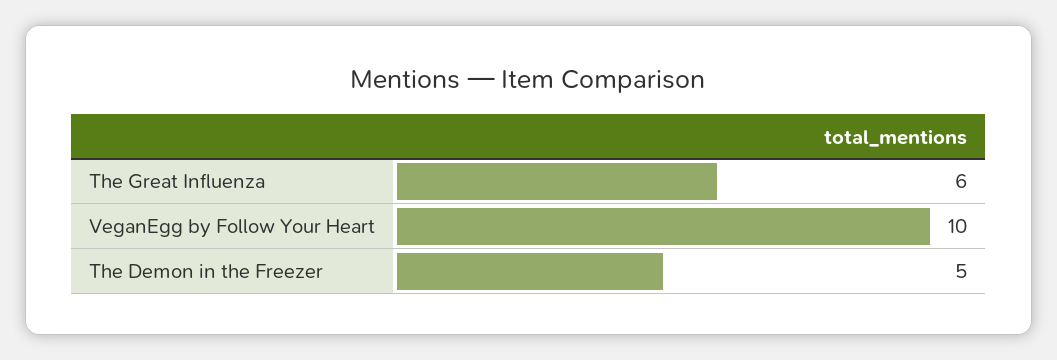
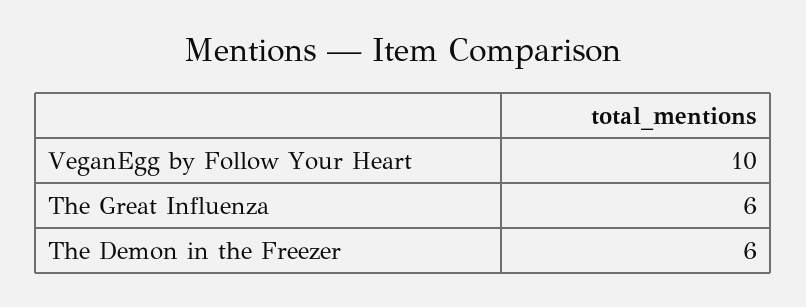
  {
    "The Great Influenza": 6,
    "VeganEgg by Follow Your Heart": 10,
-   "The Demon in the Freezer": 5
+   "The Demon in the Freezer": 6
  }

